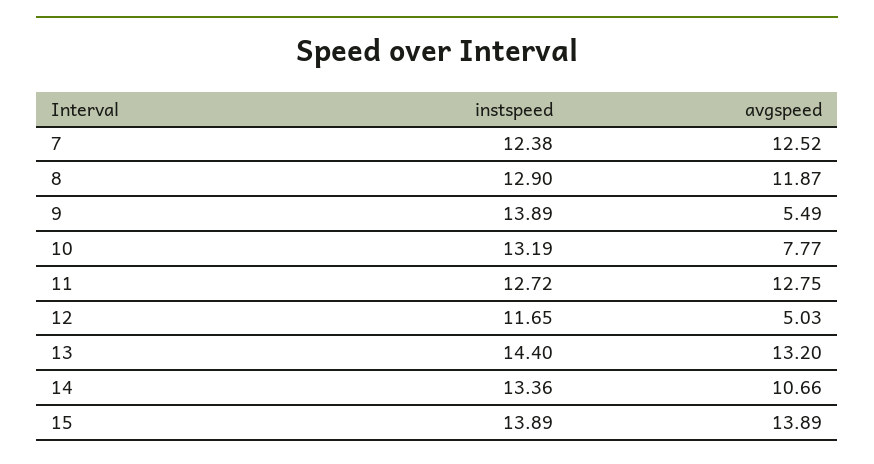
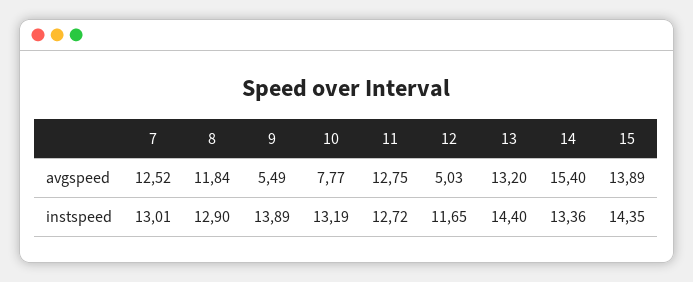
  {
    "instspeed": {
-     "7": 12.38,
+     "7": 13.01,
      "8": 12.9,
      "9": 13.89,
      "10": 13.19,
      "11": 12.72,
      "12": 11.65,
      "13": 14.4,
      "14": 13.36,
-     "15": 13.89
+     "15": 14.35
    },
    "avgspeed": {
      "7": 12.52,
-     "8": 11.87,
+     "8": 11.84,
      "9": 5.49,
      "10": 7.77,
      "11": 12.75,
      "12": 5.03,
      "13": 13.2,
-     "14": 10.66,
+     "14": 15.4,
      "15": 13.89
    }
  }

